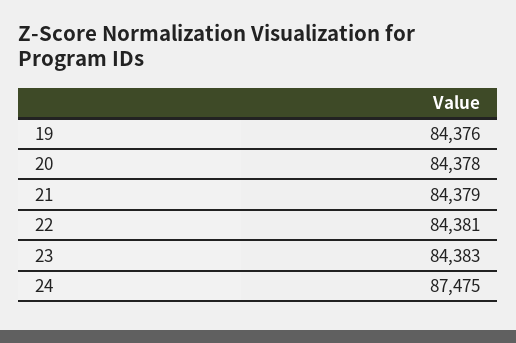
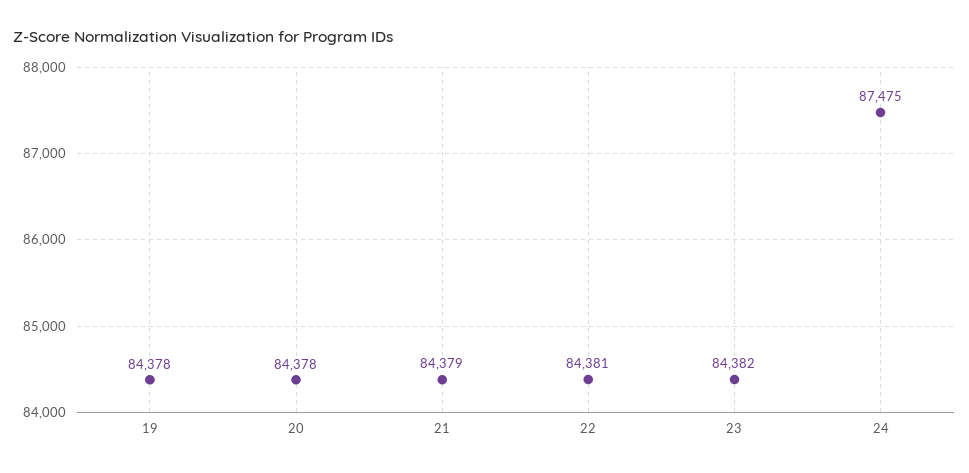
  {
-   "19": 84376,
+   "19": 84378,
    "20": 84378,
    "21": 84379,
    "22": 84381,
-   "23": 84383,
+   "23": 84382,
    "24": 87475
  }

